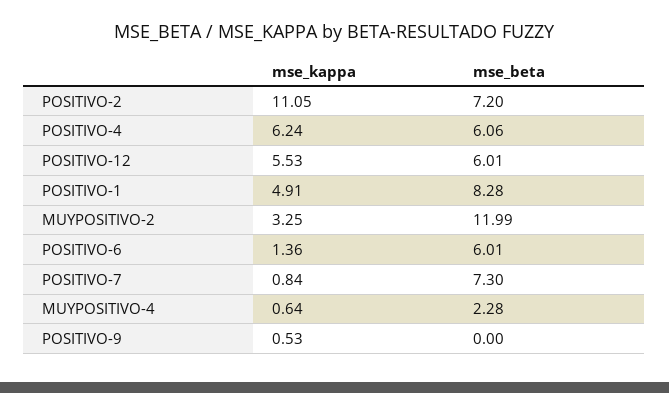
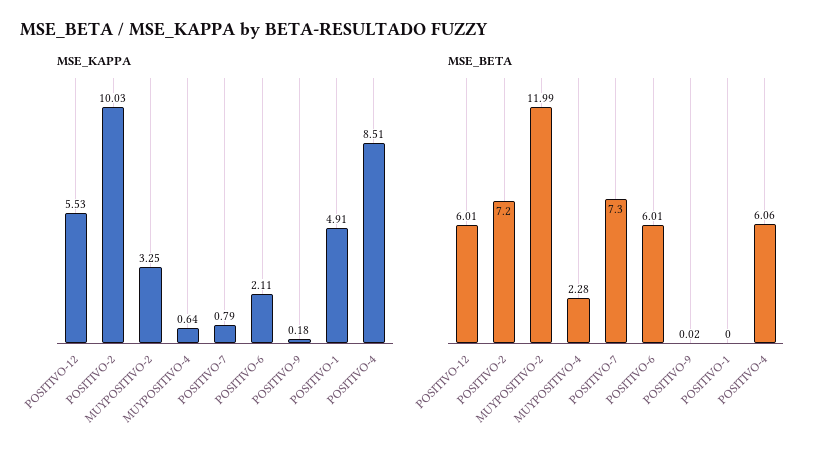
  {
    "mse_kappa": {
-     "POSITIVO-2": 11.05,
+     "POSITIVO-2": 10.03,
-     "POSITIVO-4": 6.24,
+     "POSITIVO-4": 8.51,
      "POSITIVO-12": 5.53,
      "POSITIVO-1": 4.91,
      "MUYPOSITIVO-2": 3.25,
-     "POSITIVO-6": 1.36,
+     "POSITIVO-6": 2.11,
-     "POSITIVO-7": 0.84,
+     "POSITIVO-7": 0.79,
      "MUYPOSITIVO-4": 0.64,
-     "POSITIVO-9": 0.53
+     "POSITIVO-9": 0.18
    },
    "mse_beta": {
      "POSITIVO-2": 7.2,
      "POSITIVO-4": 6.06,
      "POSITIVO-12": 6.01,
-     "POSITIVO-1": 8.28,
+     "POSITIVO-1": 0,
      "MUYPOSITIVO-2": 11.99,
      "POSITIVO-6": 6.01,
      "POSITIVO-7": 7.3,
      "MUYPOSITIVO-4": 2.28,
-     "POSITIVO-9": 0
+     "POSITIVO-9": 0.02
    }
  }

